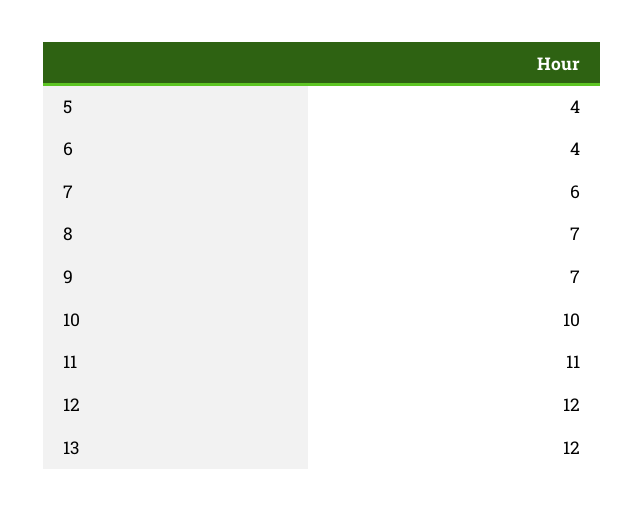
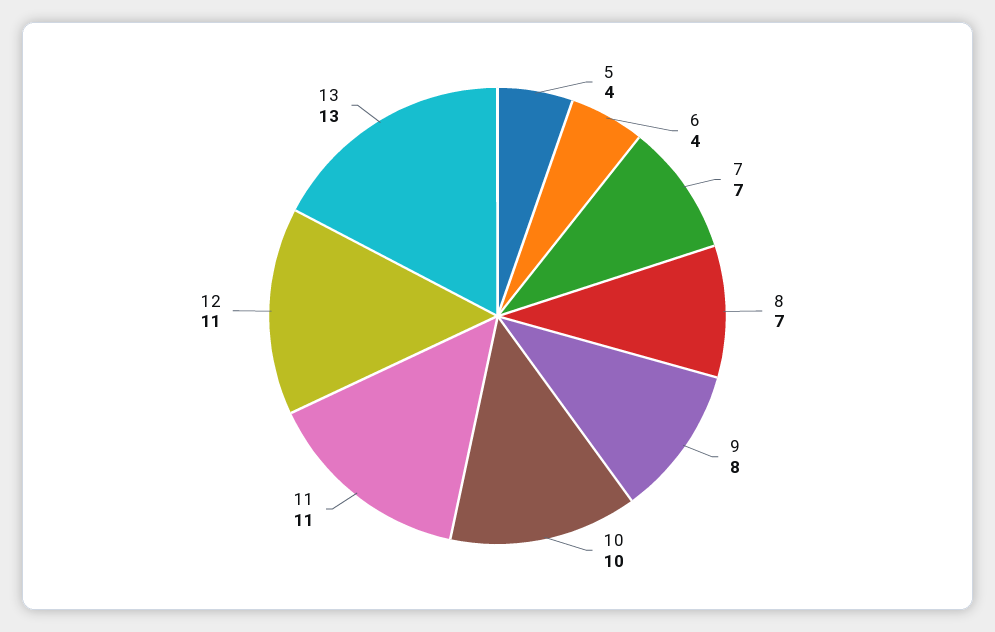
  {
    "5": 4,
    "6": 4,
-   "7": 6,
+   "7": 7,
    "8": 7,
-   "9": 7,
+   "9": 8,
    "10": 10,
    "11": 11,
-   "12": 12,
+   "12": 11,
-   "13": 12
+   "13": 13
  }

